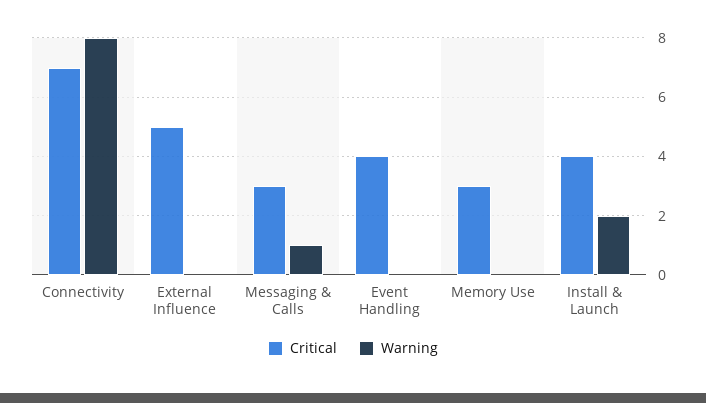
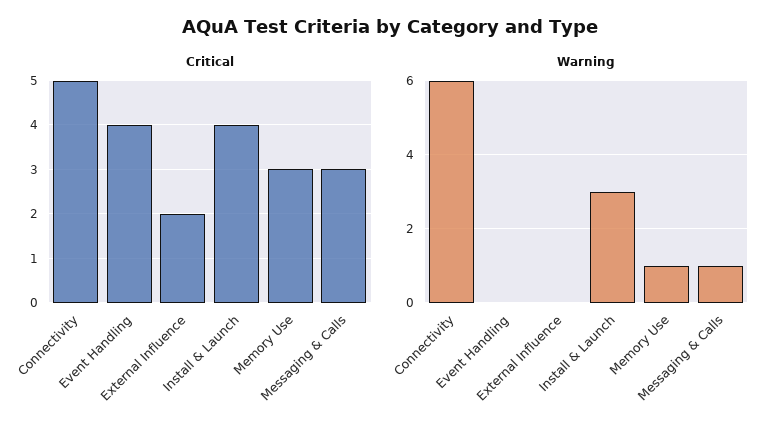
  {
    "Critical": {
-     "Connectivity": 7,
+     "Connectivity": 5,
-     "External Influence": 5,
+     "External Influence": 2,
      "Messaging & Calls": 3,
      "Event Handling": 4,
      "Memory Use": 3,
      "Install & Launch": 4
    },
    "Warning": {
-     "Connectivity": 8,
+     "Connectivity": 6,
      "External Influence": 0,
      "Messaging & Calls": 1,
      "Event Handling": 0,
-     "Memory Use": 0,
+     "Memory Use": 1,
-     "Install & Launch": 2
+     "Install & Launch": 3
    }
  }

